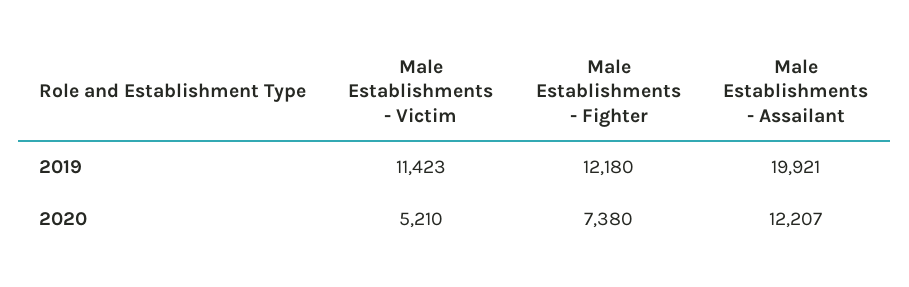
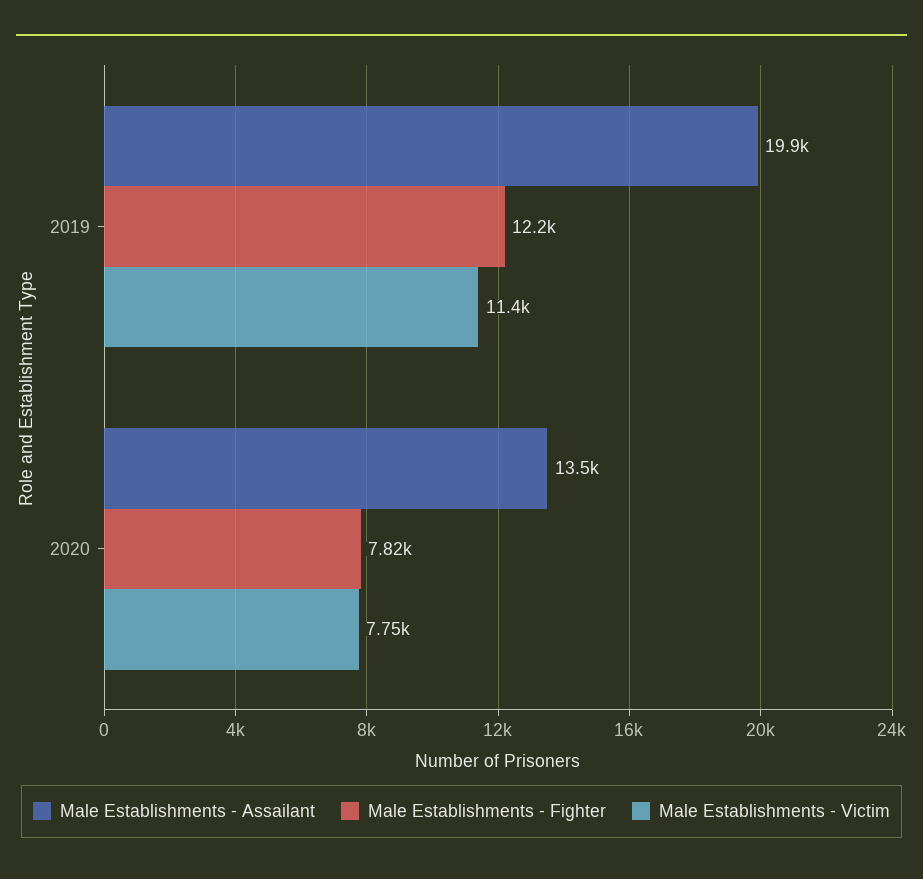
  {
    "Male Establishments - Victim": {
      "2019": 11423,
-     "2020": 5210
+     "2020": 7750
    },
    "Male Establishments - Fighter": {
      "2019": 12180,
-     "2020": 7380
+     "2020": 7820
    },
    "Male Establishments - Assailant": {
      "2019": 19921,
-     "2020": 12207
+     "2020": 13500
    }
  }

